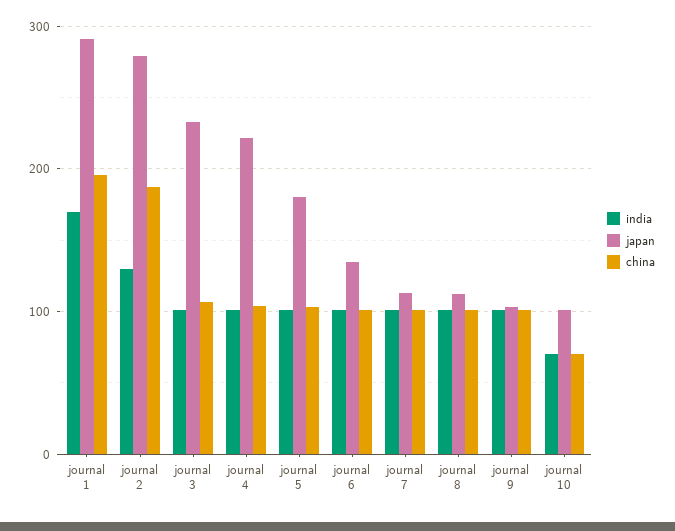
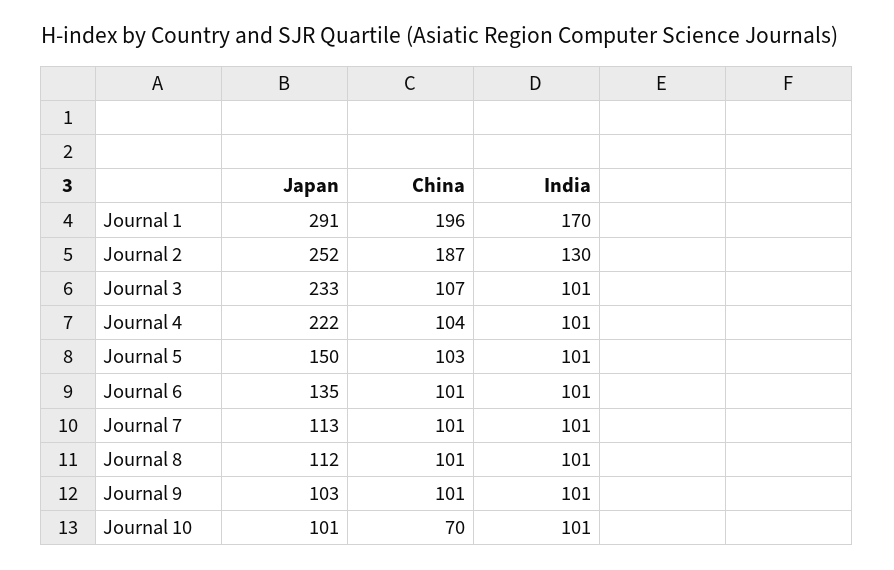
  {
    "india": {
      "journal 1": 170,
      "journal 2": 130,
      "journal 3": 101,
      "journal 4": 101,
      "journal 5": 101,
      "journal 6": 101,
      "journal 7": 101,
      "journal 8": 101,
      "journal 9": 101,
-     "journal 10": 70
+     "journal 10": 101
    },
    "japan": {
      "journal 1": 291,
-     "journal 2": 280,
+     "journal 2": 252,
      "journal 3": 233,
      "journal 4": 222,
-     "journal 5": 180,
+     "journal 5": 150,
      "journal 6": 135,
      "journal 7": 113,
      "journal 8": 112,
      "journal 9": 103,
      "journal 10": 101
    },
    "china": {
      "journal 1": 196,
      "journal 2": 187,
      "journal 3": 107,
      "journal 4": 104,
      "journal 5": 103,
      "journal 6": 101,
      "journal 7": 101,
      "journal 8": 101,
      "journal 9": 101,
      "journal 10": 70
    }
  }

